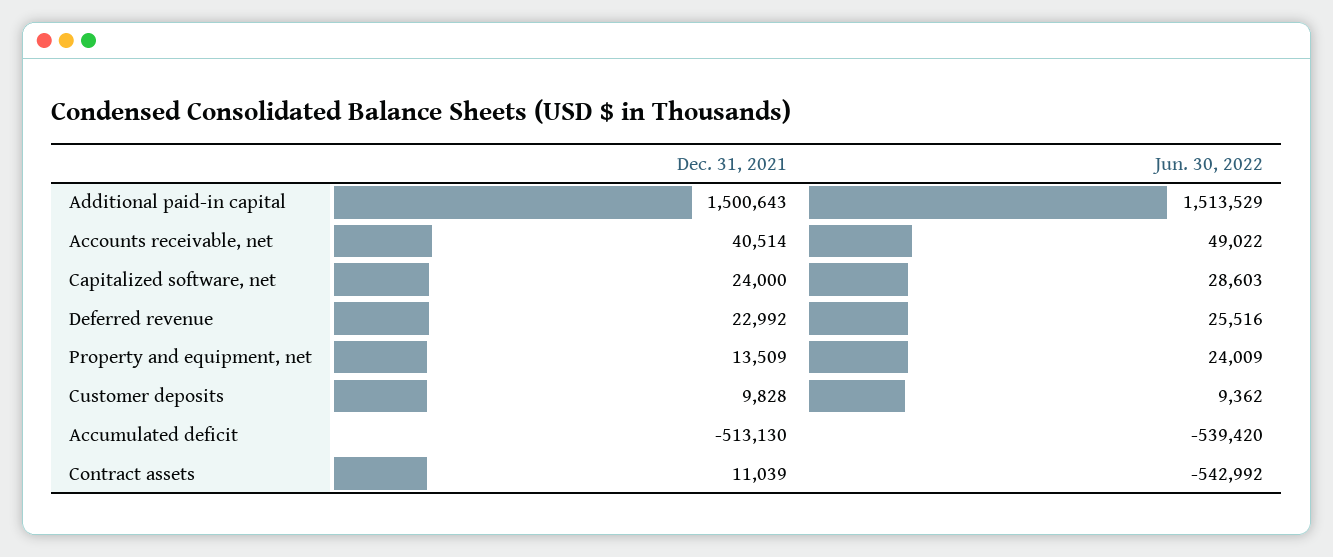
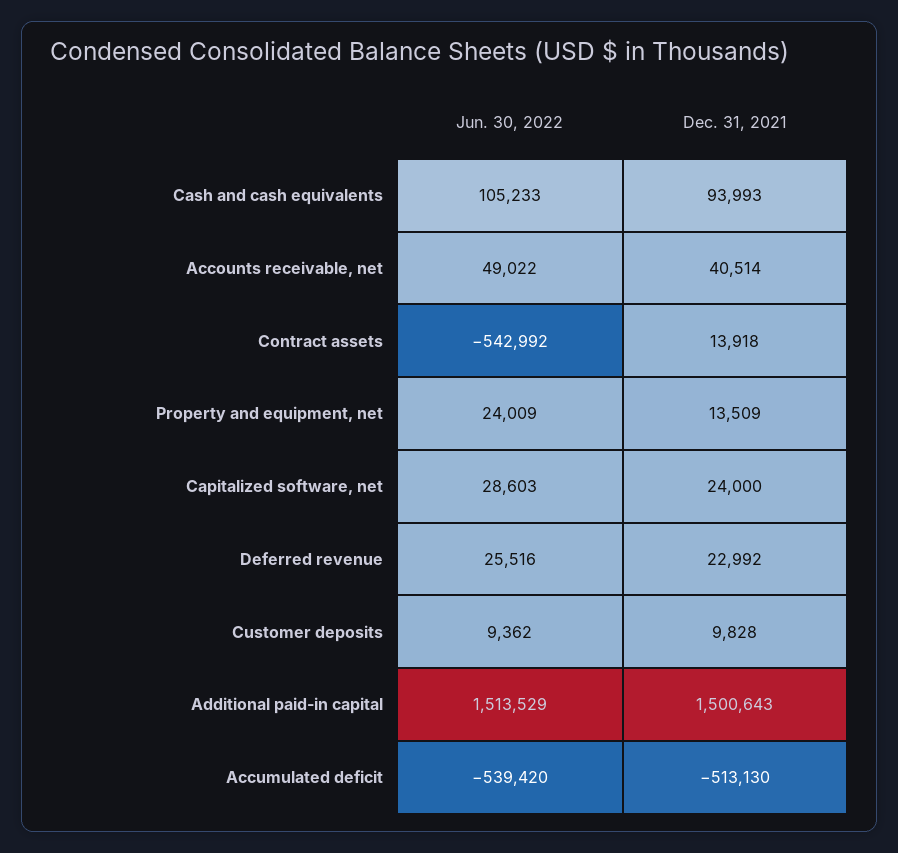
  {
    "Dec. 31, 2021": {
      "Additional paid-in capital": 1500643,
      "Accounts receivable, net": 40514,
      "Capitalized software, net": 24000,
      "Deferred revenue": 22992,
      "Property and equipment, net": 13509,
      "Customer deposits": 9828,
      "Accumulated deficit": -513130,
-     "Contract assets": 11039
+     "Contract assets": 13918,
+     "Cash and cash equivalents": 93993
    },
    "Jun. 30, 2022": {
      "Additional paid-in capital": 1513529,
      "Accounts receivable, net": 49022,
      "Capitalized software, net": 28603,
      "Deferred revenue": 25516,
      "Property and equipment, net": 24009,
      "Customer deposits": 9362,
      "Accumulated deficit": -539420,
-     "Contract assets": -542992
+     "Contract assets": -542992,
+     "Cash and cash equivalents": 105233
    }
  }

